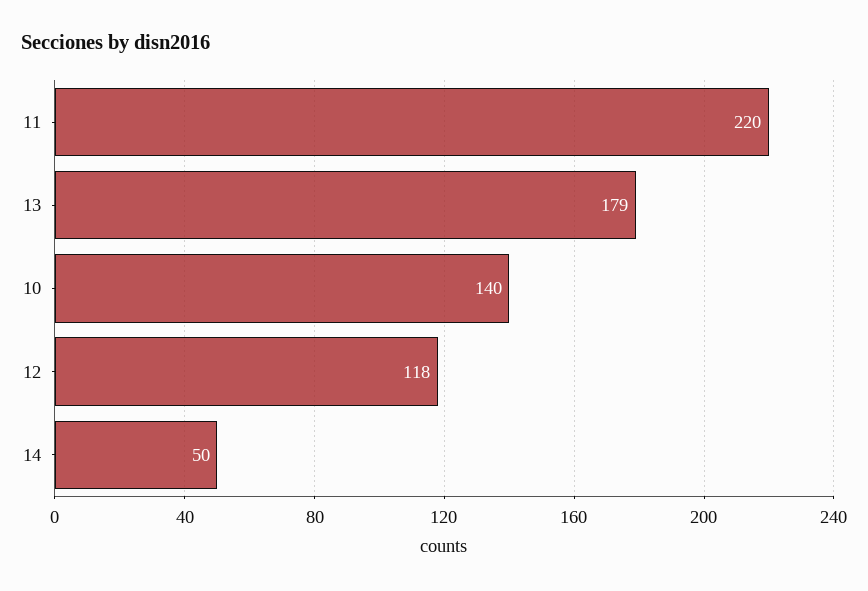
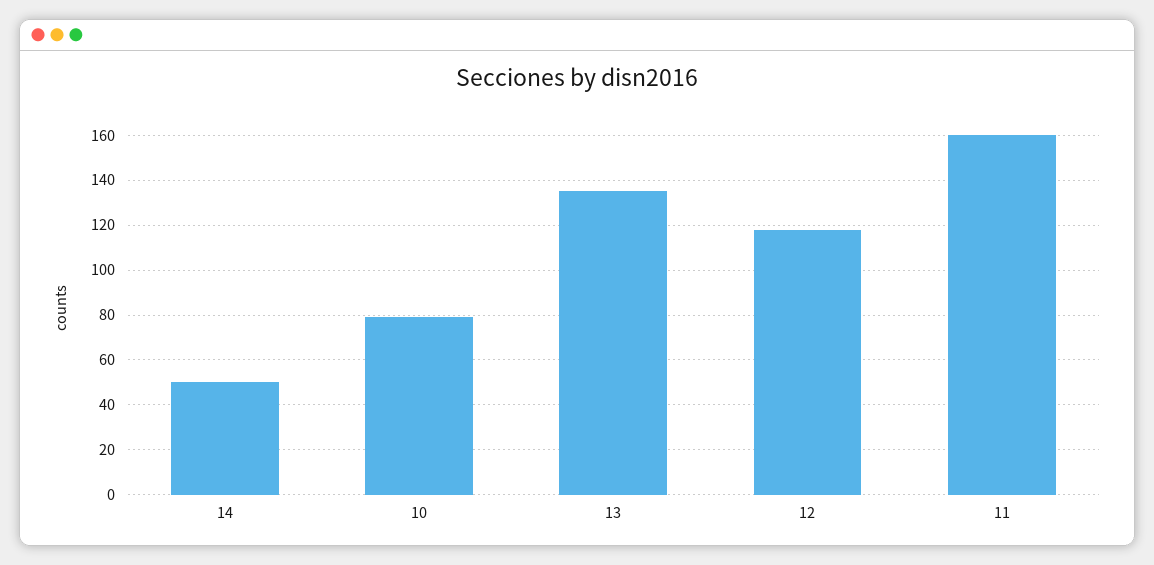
  {
-   "11": 220,
+   "11": 160,
-   "13": 179,
+   "13": 135,
-   "10": 140,
+   "10": 80,
    "12": 118,
    "14": 50
  }

